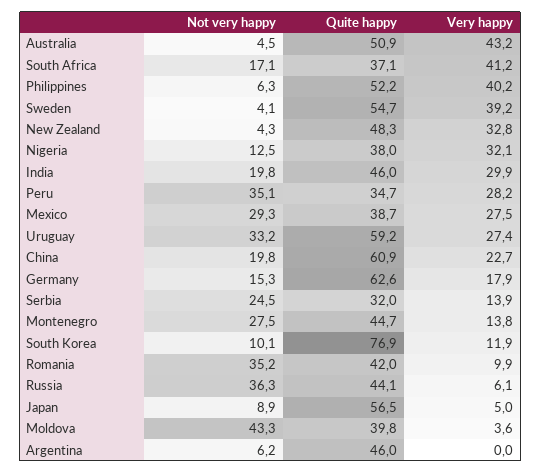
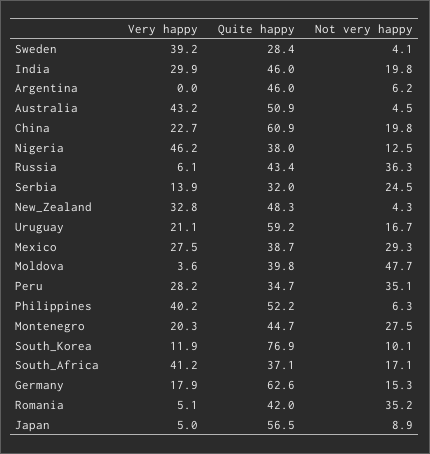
  {
    "Not very happy": {
      "Australia": 4.5,
      "South Africa": 17.1,
      "Philippines": 6.3,
      "Sweden": 4.1,
      "New Zealand": 4.3,
      "Nigeria": 12.5,
      "India": 19.8,
      "Peru": 35.1,
      "Mexico": 29.3,
-     "Uruguay": 33.2,
+     "Uruguay": 16.7,
      "China": 19.8,
      "Germany": 15.3,
      "Serbia": 24.5,
      "Montenegro": 27.5,
      "South Korea": 10.1,
      "Romania": 35.2,
      "Russia": 36.3,
      "Japan": 8.9,
-     "Moldova": 43.3,
+     "Moldova": 47.7,
      "Argentina": 6.2
    },
    "Quite happy": {
      "Australia": 50.9,
      "South Africa": 37.1,
      "Philippines": 52.2,
-     "Sweden": 54.7,
+     "Sweden": 28.4,
      "New Zealand": 48.3,
      "Nigeria": 38,
      "India": 46,
      "Peru": 34.7,
      "Mexico": 38.7,
      "Uruguay": 59.2,
      "China": 60.9,
      "Germany": 62.6,
      "Serbia": 32,
      "Montenegro": 44.7,
      "South Korea": 76.9,
      "Romania": 42,
-     "Russia": 44.1,
+     "Russia": 43.4,
      "Japan": 56.5,
      "Moldova": 39.8,
      "Argentina": 46
    },
    "Very happy": {
      "Australia": 43.2,
      "South Africa": 41.2,
      "Philippines": 40.2,
      "Sweden": 39.2,
      "New Zealand": 32.8,
-     "Nigeria": 32.1,
+     "Nigeria": 46.2,
      "India": 29.9,
      "Peru": 28.2,
      "Mexico": 27.5,
-     "Uruguay": 27.4,
+     "Uruguay": 21.1,
      "China": 22.7,
      "Germany": 17.9,
      "Serbia": 13.9,
-     "Montenegro": 13.8,
+     "Montenegro": 20.3,
      "South Korea": 11.9,
-     "Romania": 9.9,
+     "Romania": 5.1,
      "Russia": 6.1,
      "Japan": 5,
      "Moldova": 3.6,
      "Argentina": 0
    }
  }

